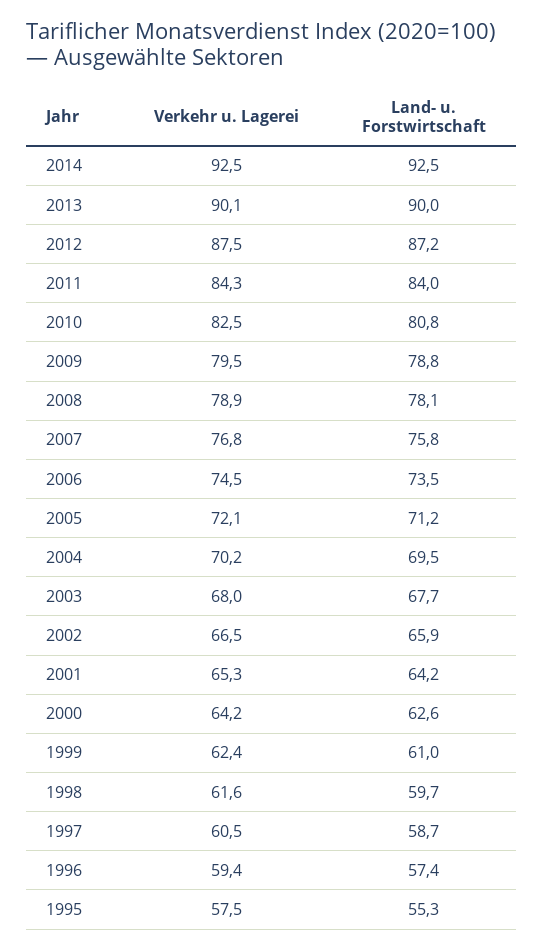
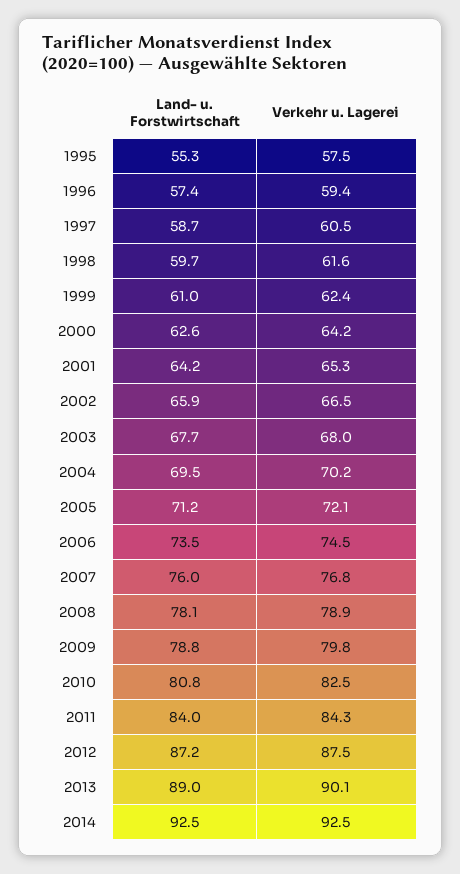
  {
    "Verkehr u. Lagerei": {
      "2014": 92.5,
      "2013": 90.1,
      "2012": 87.5,
      "2011": 84.3,
      "2010": 82.5,
-     "2009": 79.5,
+     "2009": 79.8,
      "2008": 78.9,
      "2007": 76.8,
      "2006": 74.5,
      "2005": 72.1,
      "2004": 70.2,
      "2003": 68,
      "2002": 66.5,
      "2001": 65.3,
      "2000": 64.2,
      "1999": 62.4,
      "1998": 61.6,
      "1997": 60.5,
      "1996": 59.4,
      "1995": 57.5
    },
    "Land- u. Forstwirtschaft": {
      "2014": 92.5,
-     "2013": 90,
+     "2013": 89,
      "2012": 87.2,
      "2011": 84,
      "2010": 80.8,
      "2009": 78.8,
      "2008": 78.1,
-     "2007": 75.8,
+     "2007": 76,
      "2006": 73.5,
      "2005": 71.2,
      "2004": 69.5,
      "2003": 67.7,
      "2002": 65.9,
      "2001": 64.2,
      "2000": 62.6,
      "1999": 61,
      "1998": 59.7,
      "1997": 58.7,
      "1996": 57.4,
      "1995": 55.3
    }
  }

